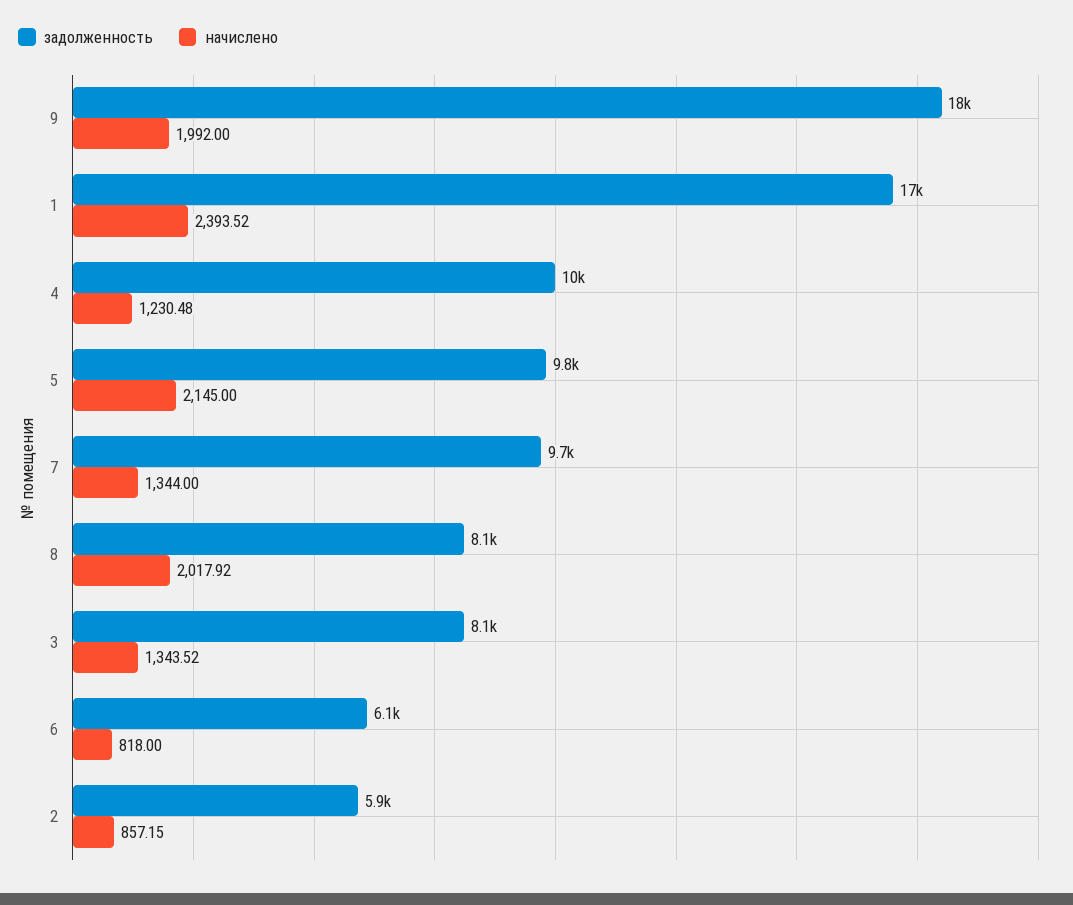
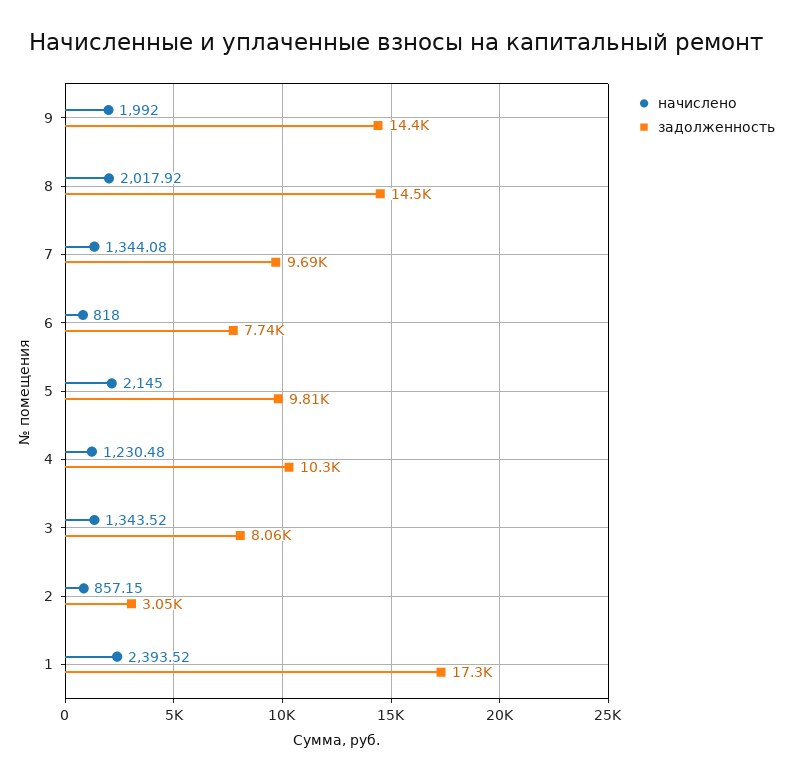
  {
    "задолженность": {
-     "9": 18000,
+     "9": 14400,
      "1": 17300,
      "4": 10300,
      "5": 9810,
      "7": 9690,
-     "8": 8100,
+     "8": 14500,
      "3": 8060,
-     "6": 6100,
+     "6": 7740,
-     "2": 5900
+     "2": 3050
    },
    "начислено": {
      "9": 1992,
      "1": 2393.52,
      "4": 1230.48,
      "5": 2145,
-     "7": 1344,
+     "7": 1344.08,
      "8": 2017.92,
      "3": 1343.52,
      "6": 818,
      "2": 857.15
    }
  }

